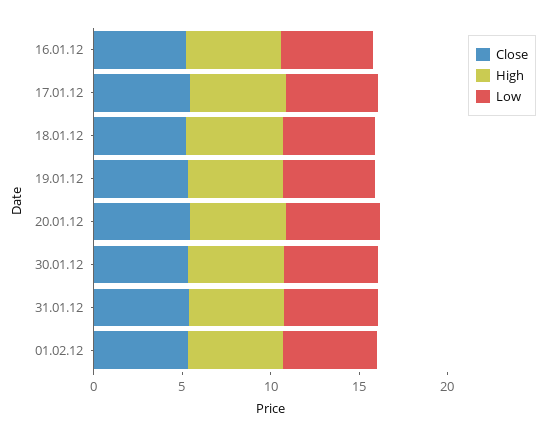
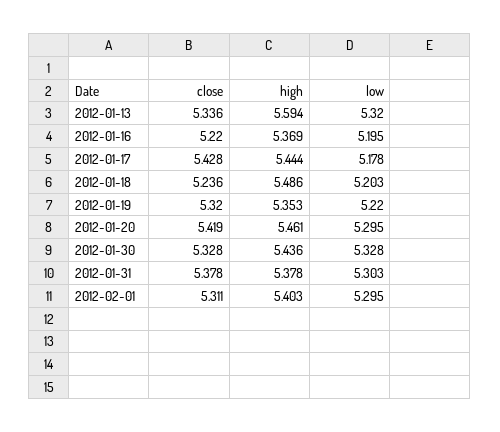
  {
    "Close": {
      "16.01.12": 5.22,
      "17.01.12": 5.428,
      "18.01.12": 5.236,
      "19.01.12": 5.32,
      "20.01.12": 5.419,
      "30.01.12": 5.328,
      "31.01.12": 5.378,
-     "01.02.12": 5.311
+     "01.02.12": 5.311,
+     "2012-01-13": 5.336
    },
    "High": {
      "16.01.12": 5.369,
      "17.01.12": 5.444,
      "18.01.12": 5.486,
      "19.01.12": 5.353,
      "20.01.12": 5.461,
      "30.01.12": 5.436,
      "31.01.12": 5.378,
-     "01.02.12": 5.403
+     "01.02.12": 5.403,
+     "2012-01-13": 5.594
    },
    "Low": {
      "16.01.12": 5.195,
      "17.01.12": 5.178,
      "18.01.12": 5.203,
      "19.01.12": 5.22,
      "20.01.12": 5.295,
      "30.01.12": 5.328,
      "31.01.12": 5.303,
-     "01.02.12": 5.295
+     "01.02.12": 5.295,
+     "2012-01-13": 5.32
    }
  }

